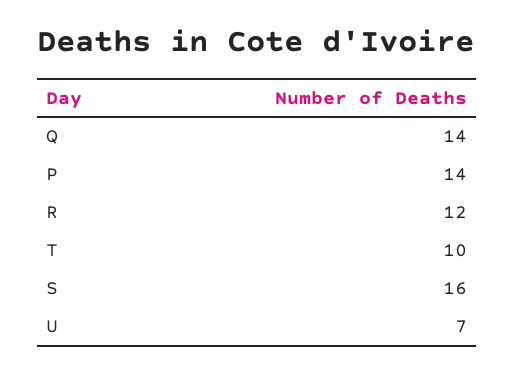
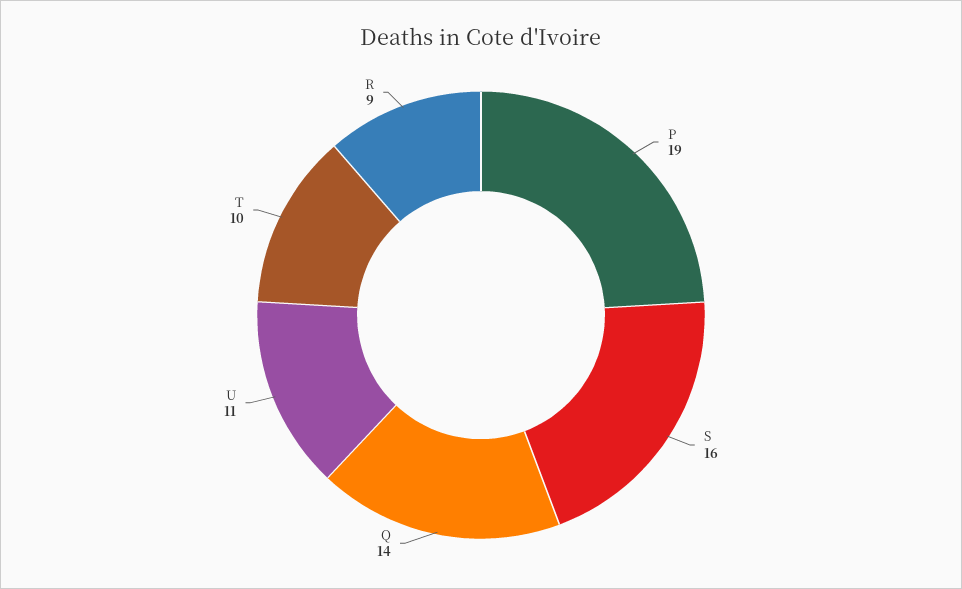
  {
    "Q": 14,
-   "P": 14,
+   "P": 19,
-   "R": 12,
+   "R": 9,
    "T": 10,
    "S": 16,
-   "U": 7
+   "U": 11
  }

